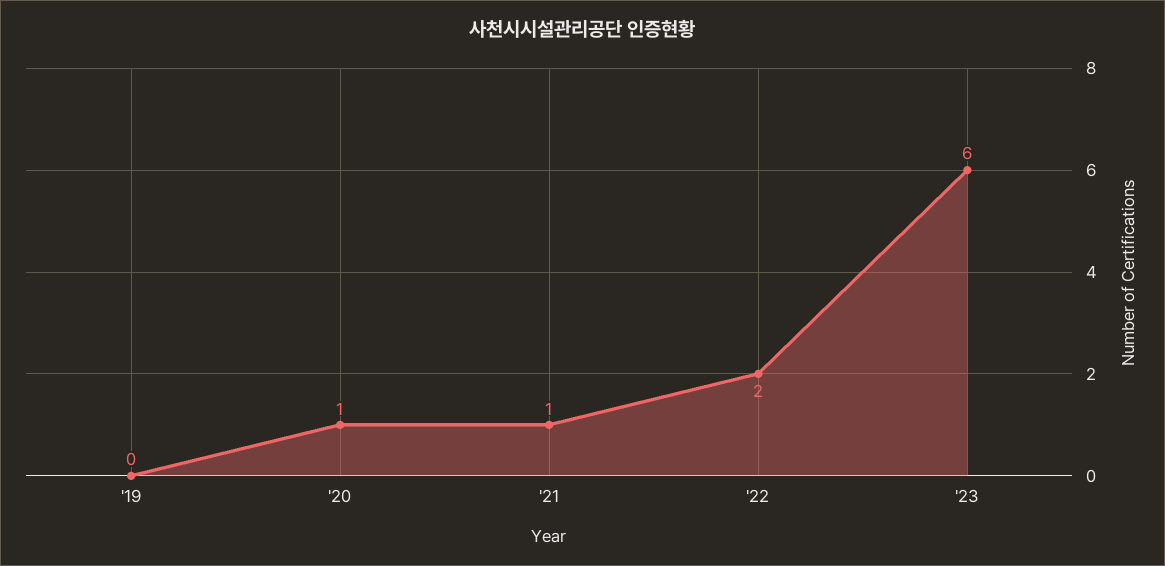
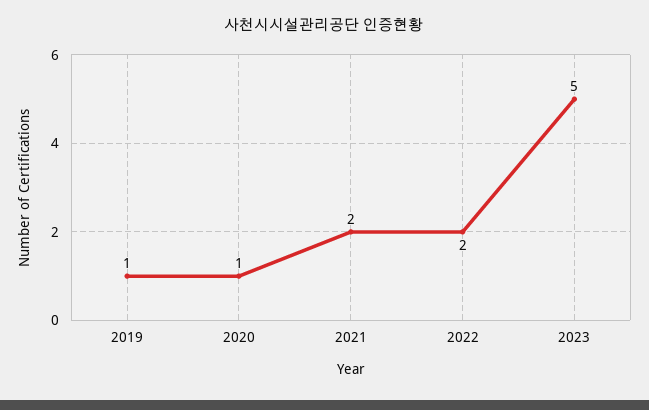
  {
-   "'19": 0,
+   "'19": 1,
    "'20": 1,
-   "'21": 1,
+   "'21": 2,
    "'22": 2,
-   "'23": 6
+   "'23": 5
  }

